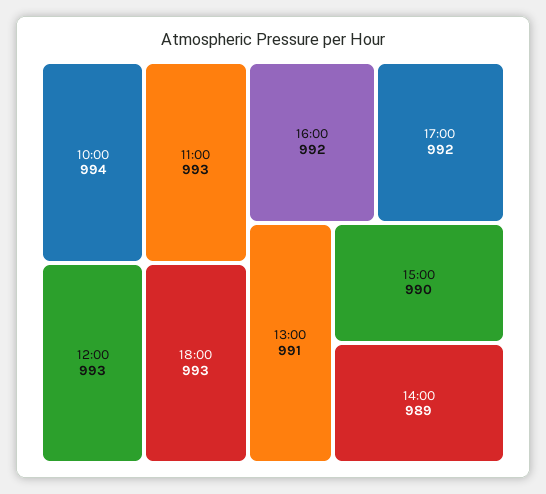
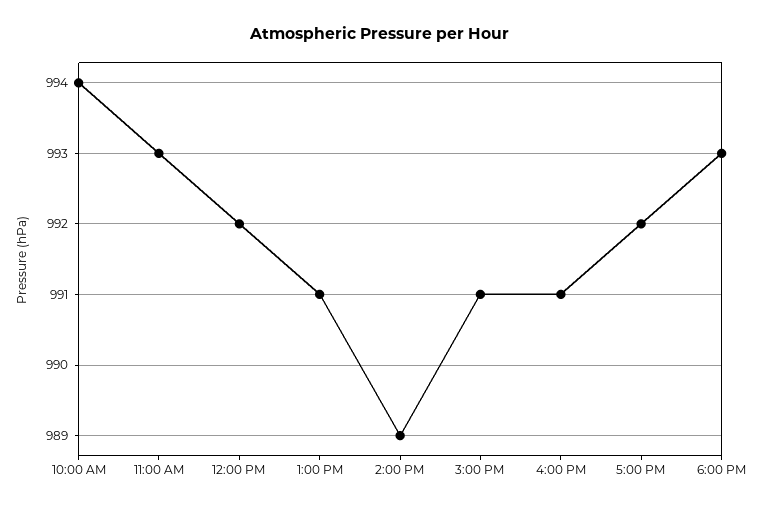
  {
    "10:00": 994,
    "11:00": 993,
-   "12:00": 993,
+   "12:00": 992,
    "18:00": 993,
-   "16:00": 992,
+   "16:00": 991,
    "17:00": 992,
    "13:00": 991,
-   "15:00": 990,
+   "15:00": 991,
    "14:00": 989
  }

